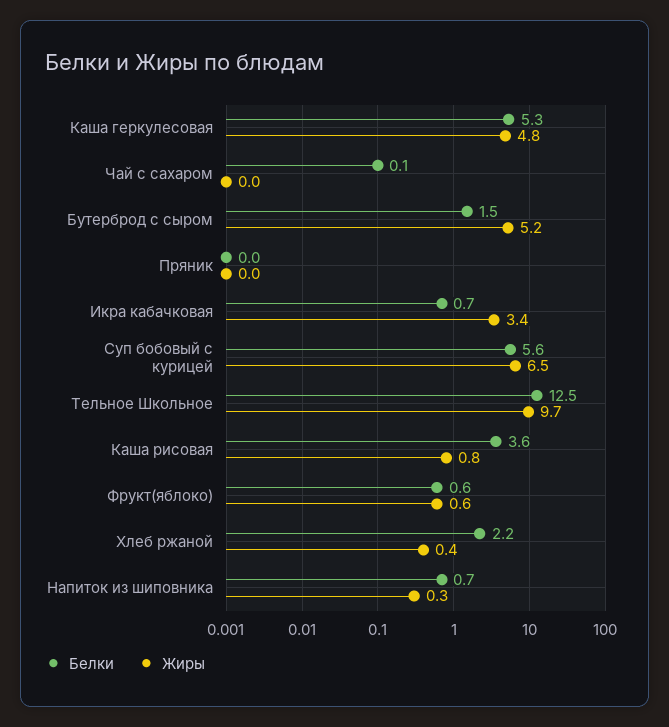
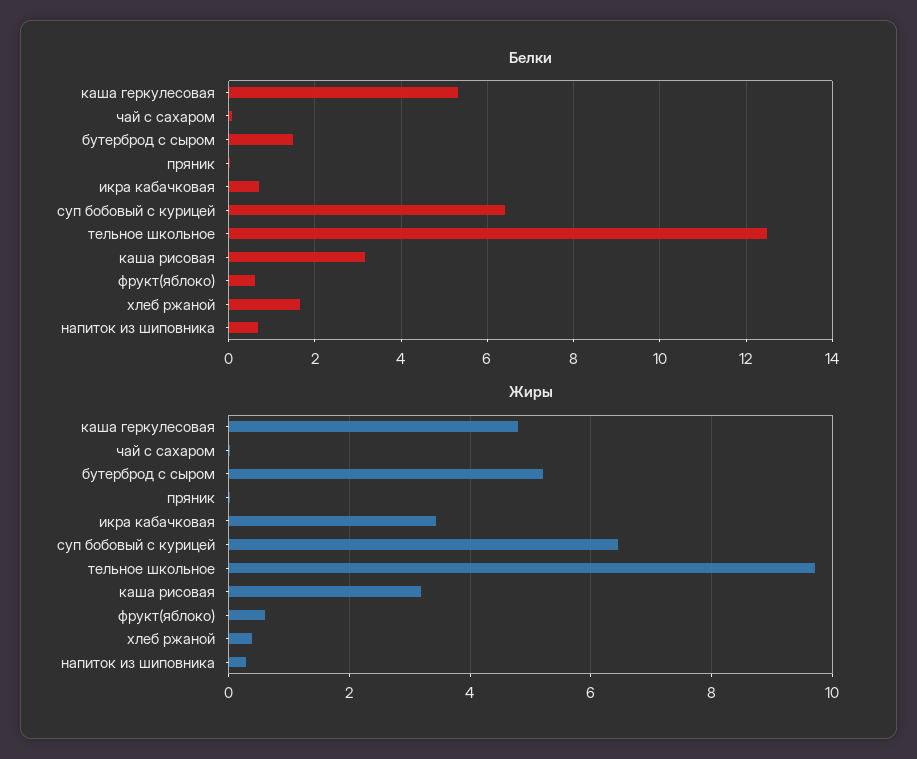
  {
    "Белки": {
      "Каша геркулесовая": 5.3,
      "Чай с сахаром": 0.1,
      "Бутерброд с сыром": 1.5,
      "Пряник": 0,
      "Икра кабачковая": 0.7,
-     "Суп бобовый с курицей": 5.6,
+     "Суп бобовый с курицей": 6.4,
      "Тельное Школьное": 12.5,
-     "Каша рисовая": 3.6,
+     "Каша рисовая": 3.2,
      "Фрукт(яблоко)": 0.6,
-     "Хлеб ржаной": 2.2,
+     "Хлеб ржаной": 1.6,
      "Напиток из шиповника": 0.7
    },
    "Жиры": {
      "Каша геркулесовая": 4.8,
      "Чай с сахаром": 0,
      "Бутерброд с сыром": 5.2,
      "Пряник": 0,
      "Икра кабачковая": 3.4,
      "Суп бобовый с курицей": 6.5,
      "Тельное Школьное": 9.7,
-     "Каша рисовая": 0.8,
+     "Каша рисовая": 3.2,
      "Фрукт(яблоко)": 0.6,
      "Хлеб ржаной": 0.4,
      "Напиток из шиповника": 0.3
    }
  }

